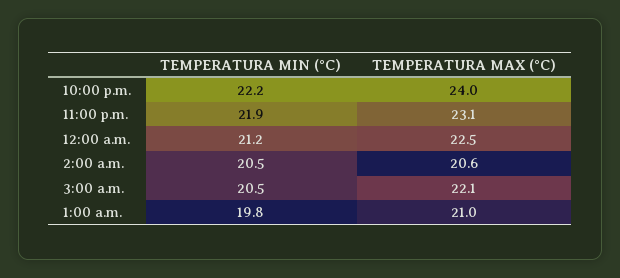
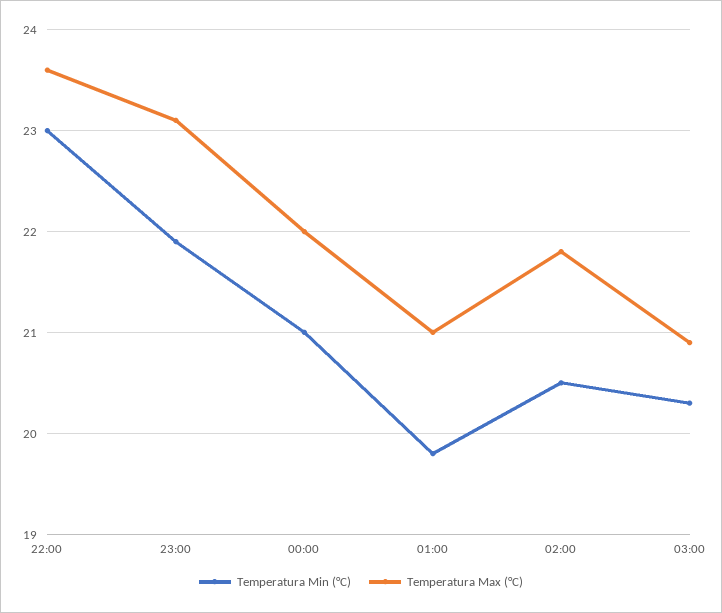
  {
    "TEMPERATURA MIN (°C)": {
-     "10:00 p.m.": 22.2,
+     "10:00 p.m.": 23,
      "11:00 p.m.": 21.9,
-     "12:00 a.m.": 21.2,
+     "12:00 a.m.": 21,
      "2:00 a.m.": 20.5,
-     "3:00 a.m.": 20.5,
+     "3:00 a.m.": 20.3,
      "1:00 a.m.": 19.8
    },
    "TEMPERATURA MAX (°C)": {
-     "10:00 p.m.": 24,
+     "10:00 p.m.": 23.6,
      "11:00 p.m.": 23.1,
-     "12:00 a.m.": 22.5,
+     "12:00 a.m.": 22,
-     "2:00 a.m.": 20.6,
+     "2:00 a.m.": 21.8,
-     "3:00 a.m.": 22.1,
+     "3:00 a.m.": 20.9,
      "1:00 a.m.": 21
    }
  }

